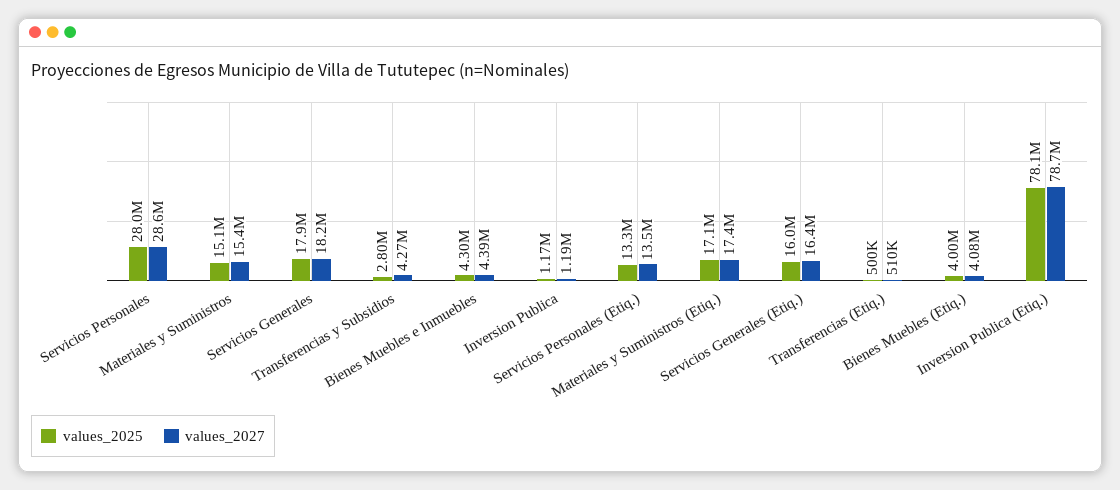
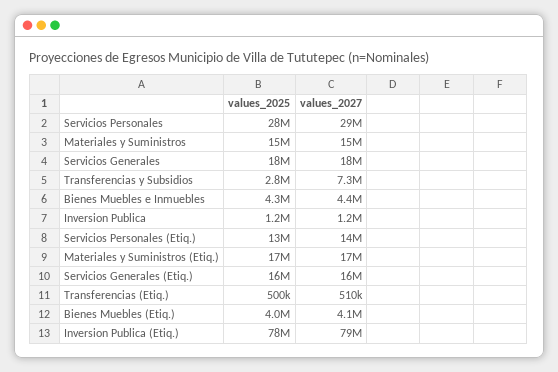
  {
    "values_2025": {
      "Servicios Personales": 28000000,
      "Materiales y Suministros": 15100000,
      "Servicios Generales": 17900000,
      "Transferencias y Subsidios": 2800000,
      "Bienes Muebles e Inmuebles": 4300000,
      "Inversion Publica": 1170000,
      "Servicios Personales (Etiq.)": 13300000,
      "Materiales y Suministros (Etiq.)": 17100000,
      "Servicios Generales (Etiq.)": 16000000,
      "Transferencias (Etiq.)": 500000,
      "Bienes Muebles (Etiq.)": 4000000,
      "Inversion Publica (Etiq.)": 78100000
    },
    "values_2027": {
      "Servicios Personales": 28600000,
      "Materiales y Suministros": 15400000,
      "Servicios Generales": 18200000,
-     "Transferencias y Subsidios": 4270000,
+     "Transferencias y Subsidios": 7300000,
      "Bienes Muebles e Inmuebles": 4390000,
      "Inversion Publica": 1190000,
      "Servicios Personales (Etiq.)": 13500000,
      "Materiales y Suministros (Etiq.)": 17400000,
      "Servicios Generales (Etiq.)": 16400000,
      "Transferencias (Etiq.)": 510000,
      "Bienes Muebles (Etiq.)": 4080000,
      "Inversion Publica (Etiq.)": 78700000
    }
  }

